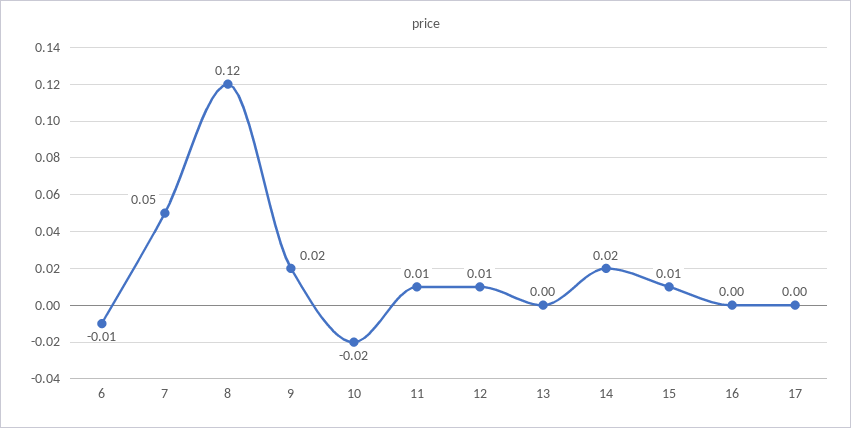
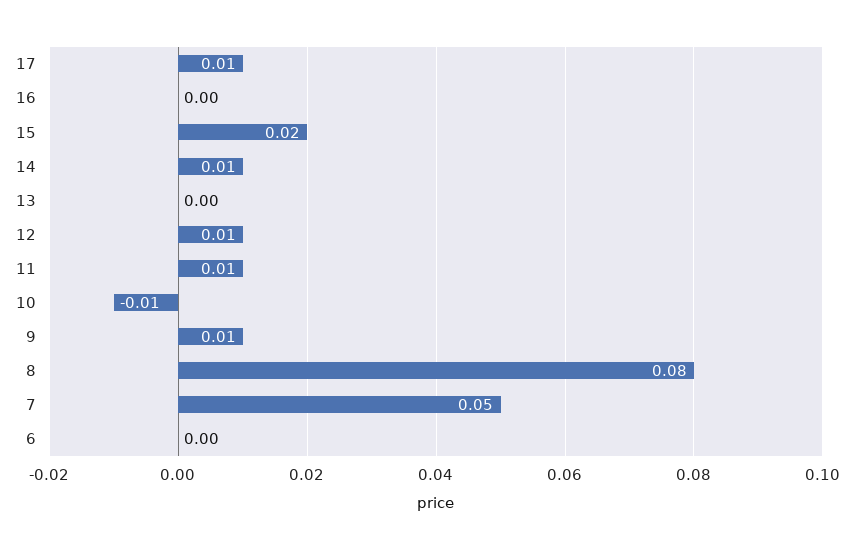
  {
-   "6": -0.01,
+   "6": 0,
    "7": 0.05,
-   "8": 0.12,
+   "8": 0.08,
-   "9": 0.02,
+   "9": 0.01,
-   "10": -0.02,
+   "10": -0.01,
    "11": 0.01,
    "12": 0.01,
    "13": 0,
-   "14": 0.02,
+   "14": 0.01,
-   "15": 0.01,
+   "15": 0.02,
    "16": 0,
-   "17": 0
+   "17": 0.01
  }

